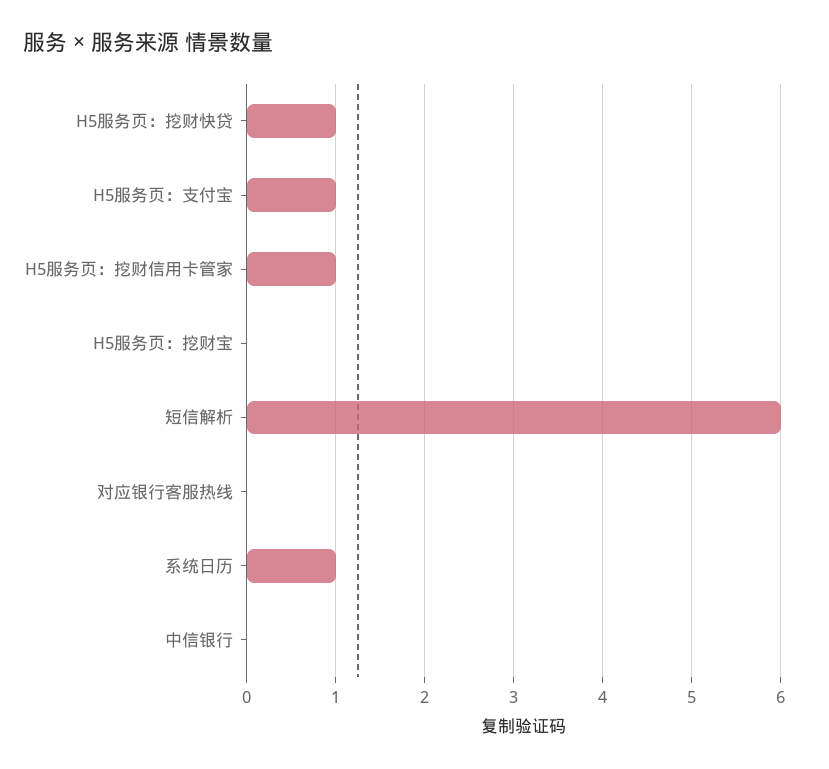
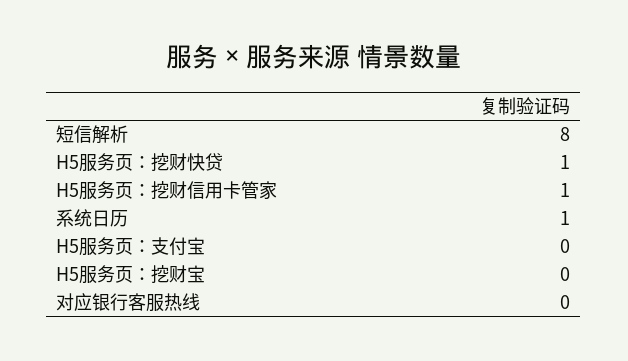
  {
    "H5服务页：挖财快贷": 1,
-   "H5服务页：支付宝": 1,
+   "H5服务页：支付宝": 0,
    "H5服务页：挖财信用卡管家": 1,
    "H5服务页：挖财宝": 0,
-   "短信解析": 6,
+   "短信解析": 8,
    "对应银行客服热线": 0,
-   "系统日历": 1,
+   "系统日历": 1
-   "中信银行": 0
  }

